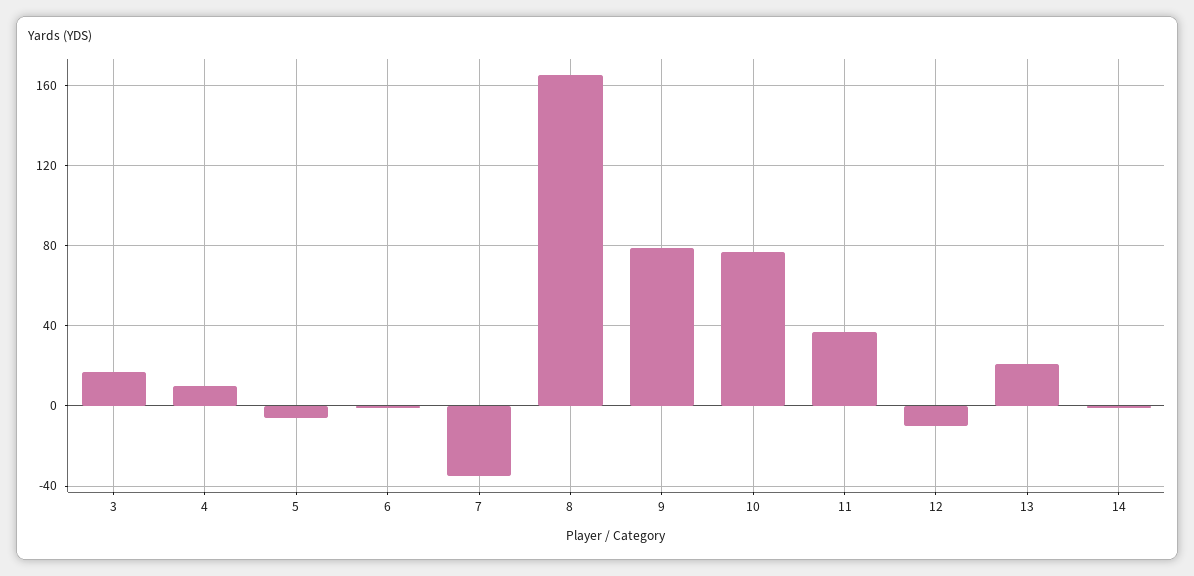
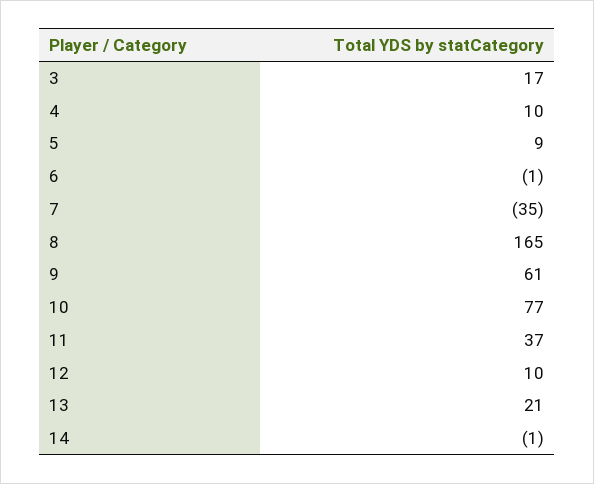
  {
    "3": 17,
    "4": 10,
-   "5": -5,
+   "5": 9,
    "6": -1,
    "7": -35,
    "8": 165,
-   "9": 80,
+   "9": 61,
    "10": 77,
    "11": 37,
-   "12": -10,
+   "12": 10,
    "13": 21,
    "14": -1
  }

